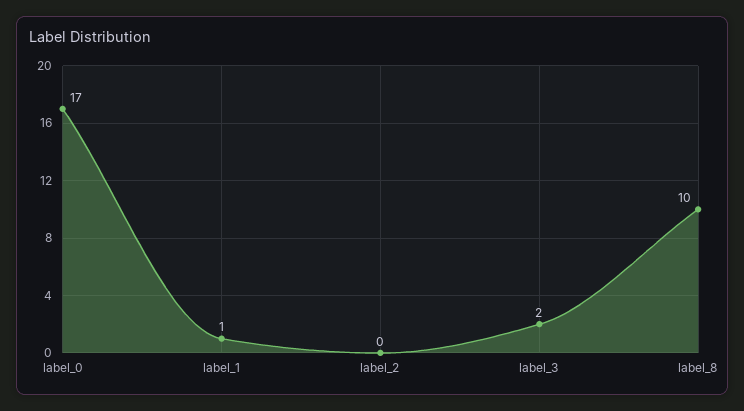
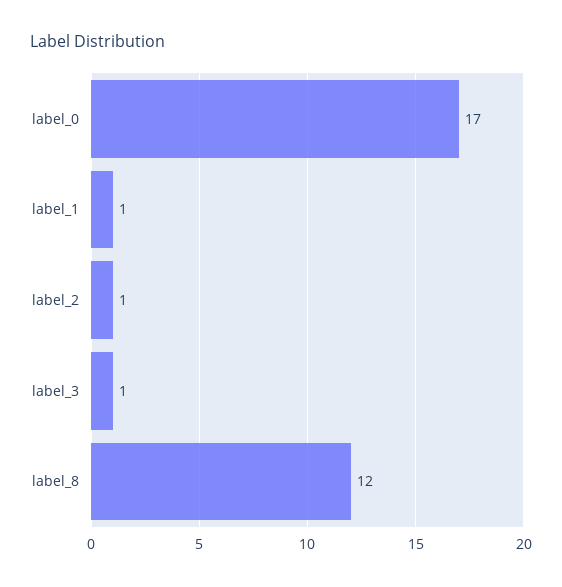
  {
    "label_0": 17,
    "label_1": 1,
-   "label_2": 0,
+   "label_2": 1,
-   "label_3": 2,
+   "label_3": 1,
-   "label_8": 10
+   "label_8": 12
  }

